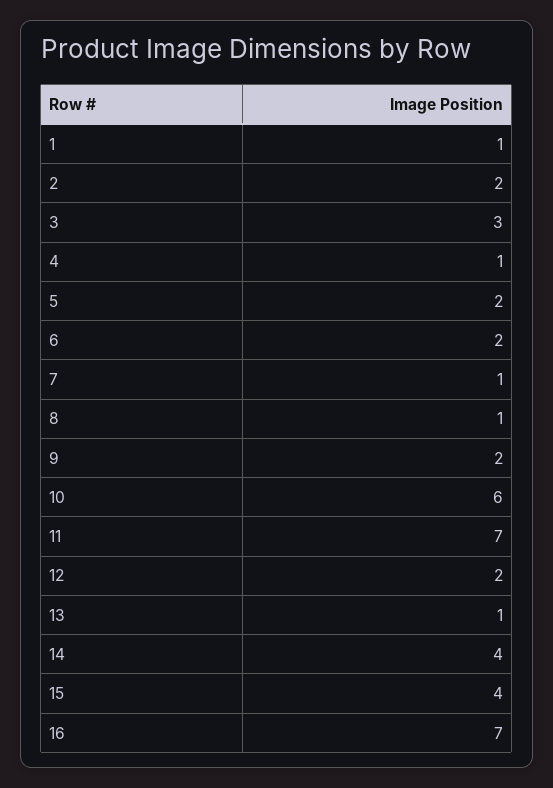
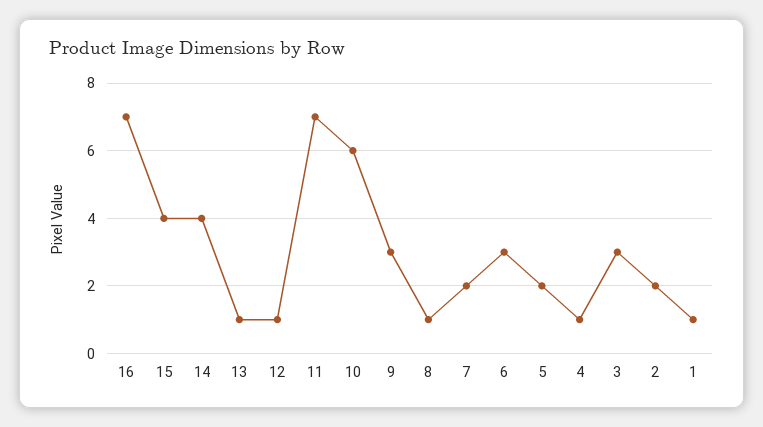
  {
    "1": 1,
    "2": 2,
    "3": 3,
    "4": 1,
    "5": 2,
-   "6": 2,
+   "6": 3,
-   "7": 1,
+   "7": 2,
    "8": 1,
-   "9": 2,
+   "9": 3,
    "10": 6,
    "11": 7,
-   "12": 2,
+   "12": 1,
    "13": 1,
    "14": 4,
    "15": 4,
    "16": 7
  }

